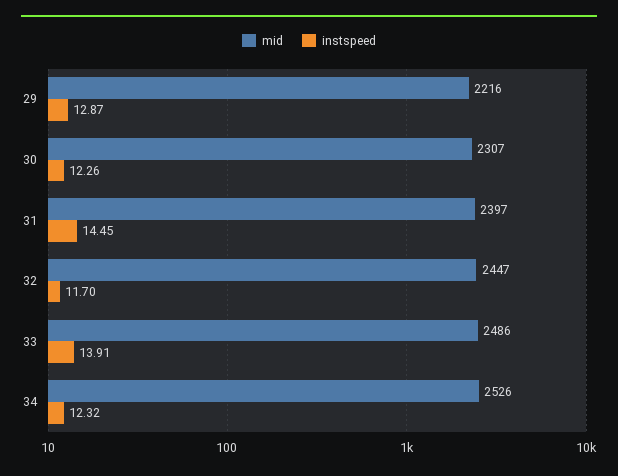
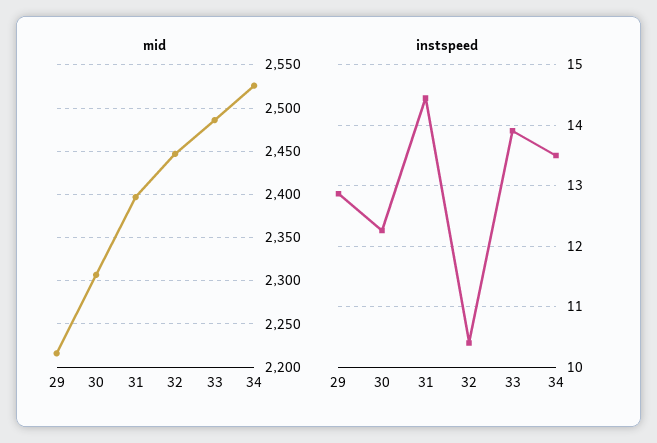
  {
    "mid": {
      "29": 2216,
      "30": 2307,
      "31": 2397,
      "32": 2447,
      "33": 2486,
      "34": 2526
    },
    "instspeed": {
      "29": 12.87,
      "30": 12.26,
      "31": 14.45,
-     "32": 11.7,
+     "32": 10.4,
      "33": 13.91,
-     "34": 12.32
+     "34": 13.5
    }
  }

